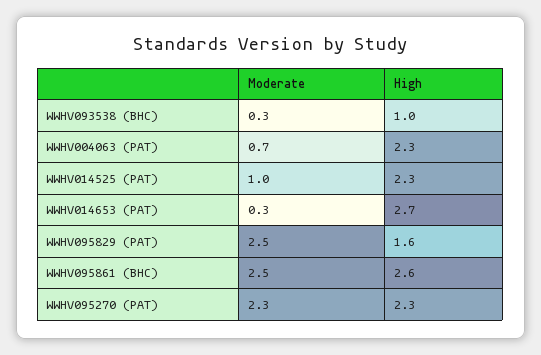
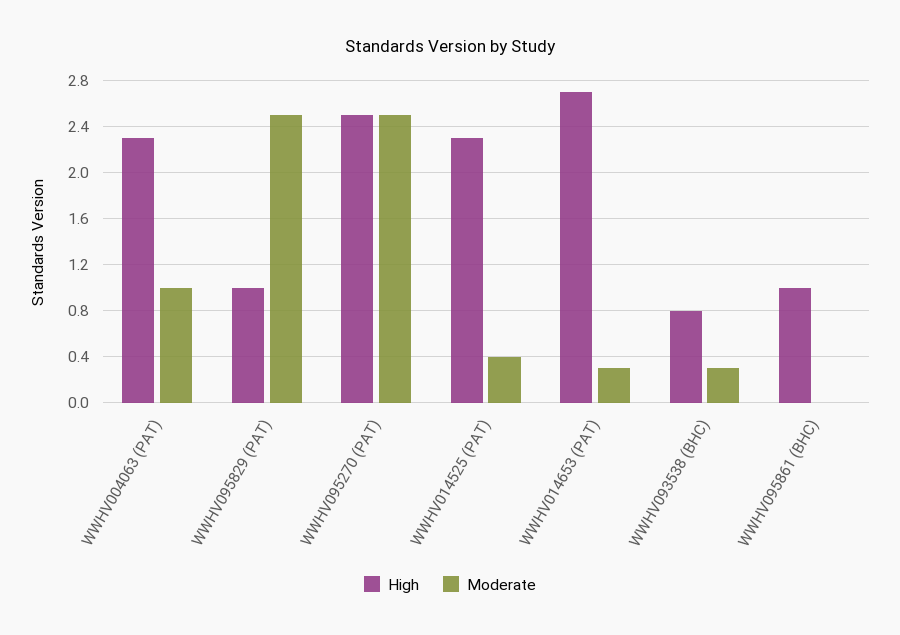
  {
    "Moderate": {
      "WWHV093538 (BHC)": 0.3,
-     "WWHV004063 (PAT)": 0.7,
+     "WWHV004063 (PAT)": 1,
-     "WWHV014525 (PAT)": 1,
+     "WWHV014525 (PAT)": 0.4,
      "WWHV014653 (PAT)": 0.3,
      "WWHV095829 (PAT)": 2.5,
-     "WWHV095861 (BHC)": 2.5,
+     "WWHV095861 (BHC)": 0,
-     "WWHV095270 (PAT)": 2.3
+     "WWHV095270 (PAT)": 2.5
    },
    "High": {
-     "WWHV093538 (BHC)": 1,
+     "WWHV093538 (BHC)": 0.8,
      "WWHV004063 (PAT)": 2.3,
      "WWHV014525 (PAT)": 2.3,
      "WWHV014653 (PAT)": 2.7,
-     "WWHV095829 (PAT)": 1.6,
+     "WWHV095829 (PAT)": 1,
-     "WWHV095861 (BHC)": 2.6,
+     "WWHV095861 (BHC)": 1,
-     "WWHV095270 (PAT)": 2.3
+     "WWHV095270 (PAT)": 2.5
    }
  }

